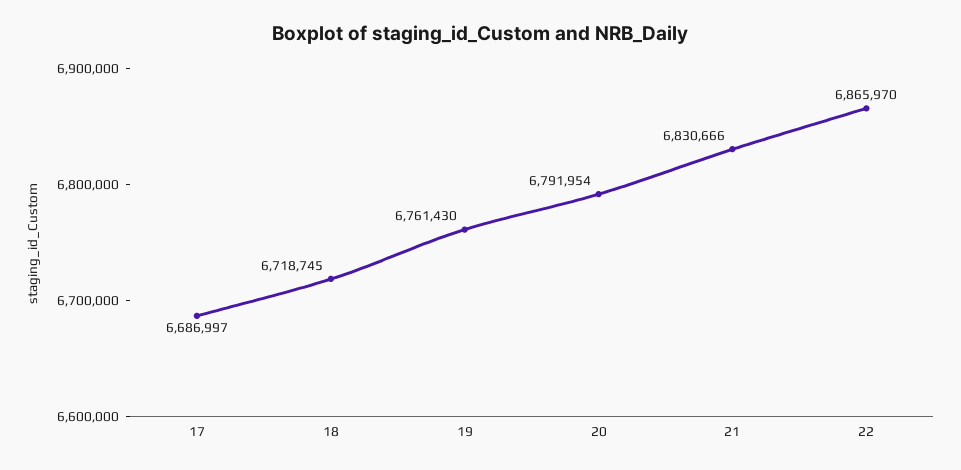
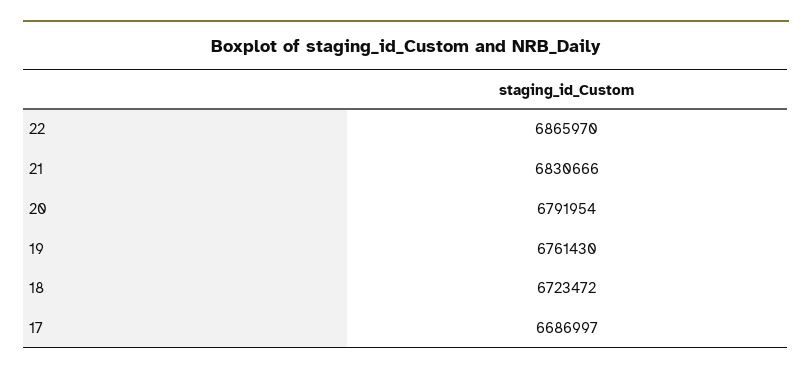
  {
    "17": 6686997,
-   "18": 6718745,
+   "18": 6723472,
    "19": 6761430,
    "20": 6791954,
    "21": 6830666,
    "22": 6865970
  }

